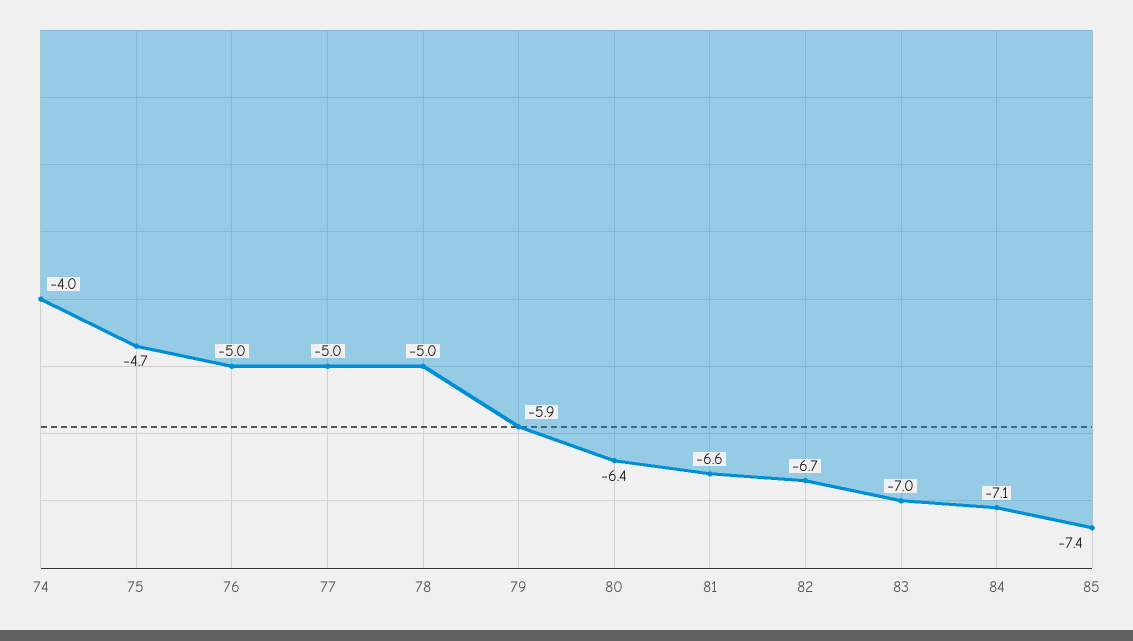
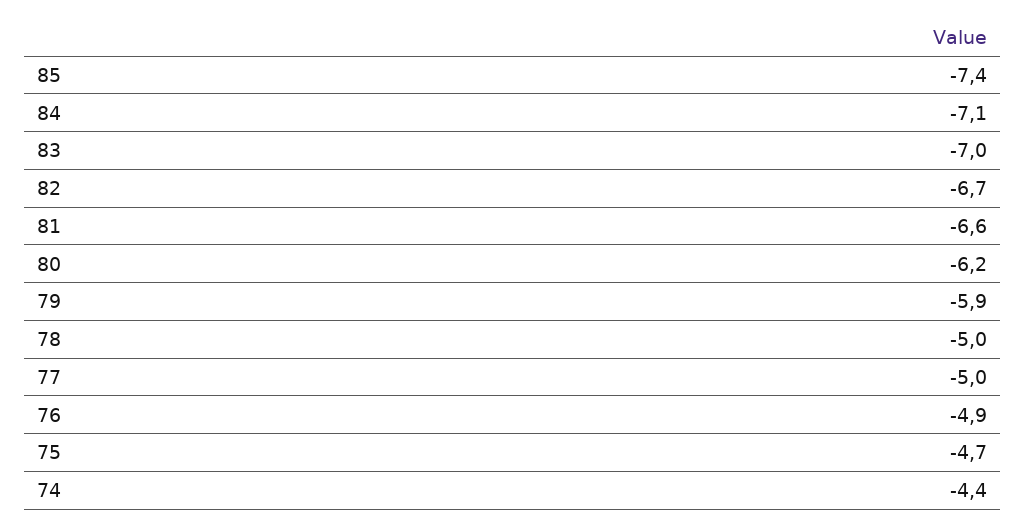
  {
-   "74": -4,
+   "74": -4.4,
    "75": -4.7,
-   "76": -5,
+   "76": -4.9,
    "77": -5,
    "78": -5,
    "79": -5.9,
-   "80": -6.4,
+   "80": -6.2,
    "81": -6.6,
    "82": -6.7,
    "83": -7,
    "84": -7.1,
    "85": -7.4
  }

